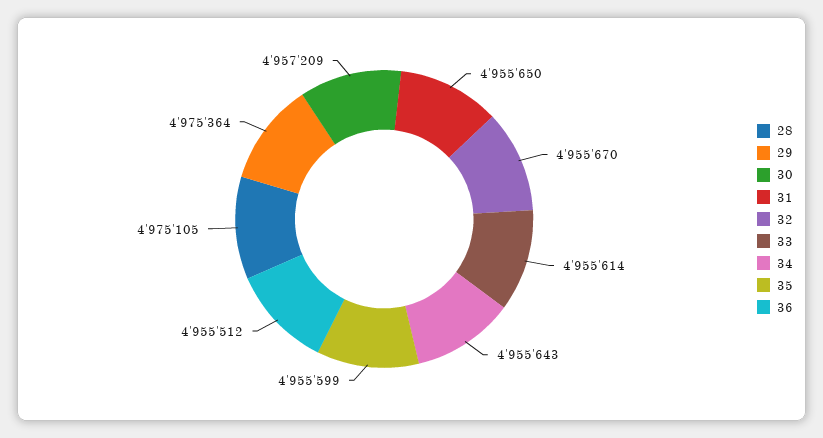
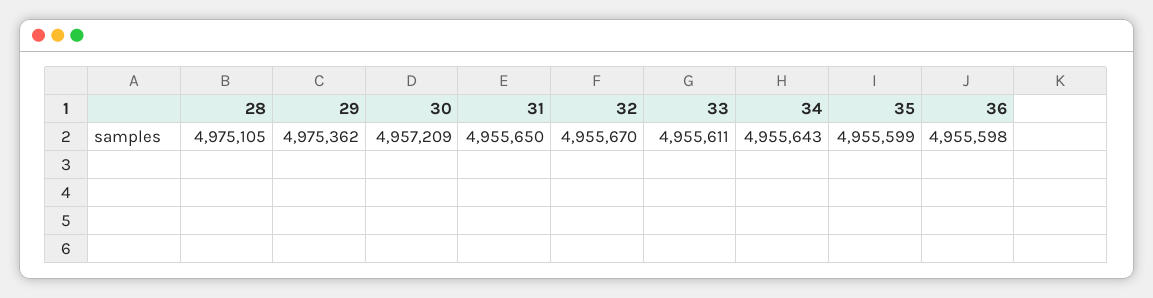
  {
    "28": 4975105,
-   "29": 4975364,
+   "29": 4975362,
    "30": 4957209,
    "31": 4955650,
    "32": 4955670,
-   "33": 4955614,
+   "33": 4955611,
    "34": 4955643,
    "35": 4955599,
-   "36": 4955512
+   "36": 4955598
  }

